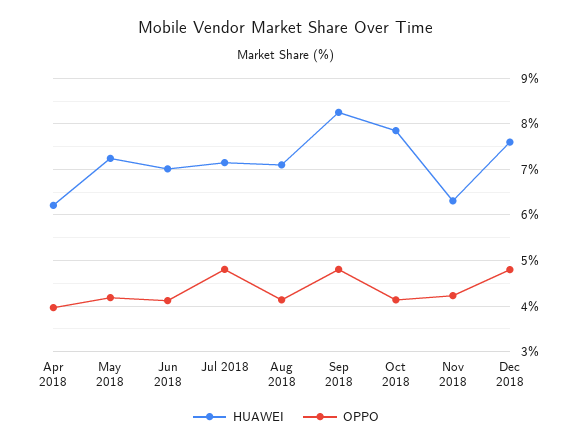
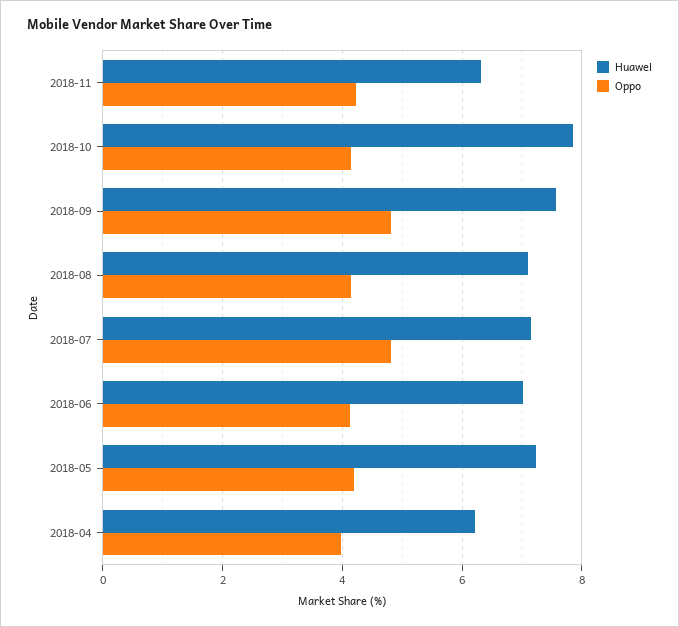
  {
    "HUAWEI": {
      "Apr 2018": 6.2,
      "May 2018": 7.2,
      "Jun 2018": 7,
      "Jul 2018": 7.2,
      "Aug 2018": 7.2,
-     "Sep 2018": 8.2,
+     "Sep 2018": 7.6,
      "Oct 2018": 7.8,
-     "Nov 2018": 6.4,
+     "Nov 2018": 6.4
-     "Dec 2018": 7.6
    },
    "OPPO": {
      "Apr 2018": 4,
      "May 2018": 4.2,
      "Jun 2018": 4.2,
      "Jul 2018": 4.8,
      "Aug 2018": 4.2,
      "Sep 2018": 4.8,
      "Oct 2018": 4.2,
-     "Nov 2018": 4.2,
+     "Nov 2018": 4.2
-     "Dec 2018": 4.8
    }
  }

